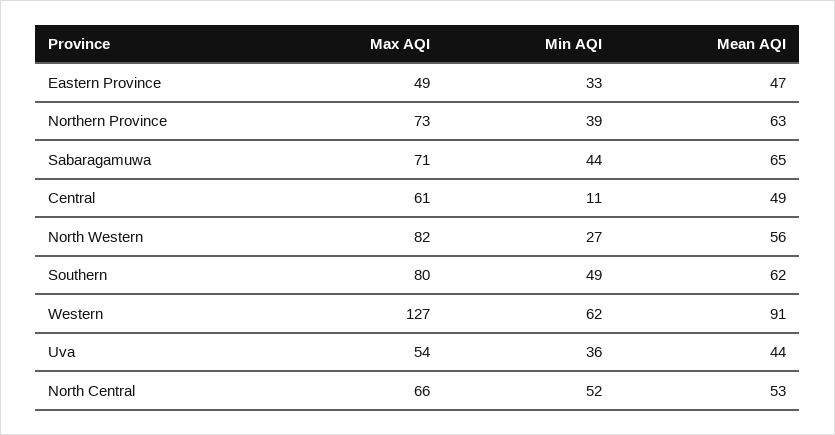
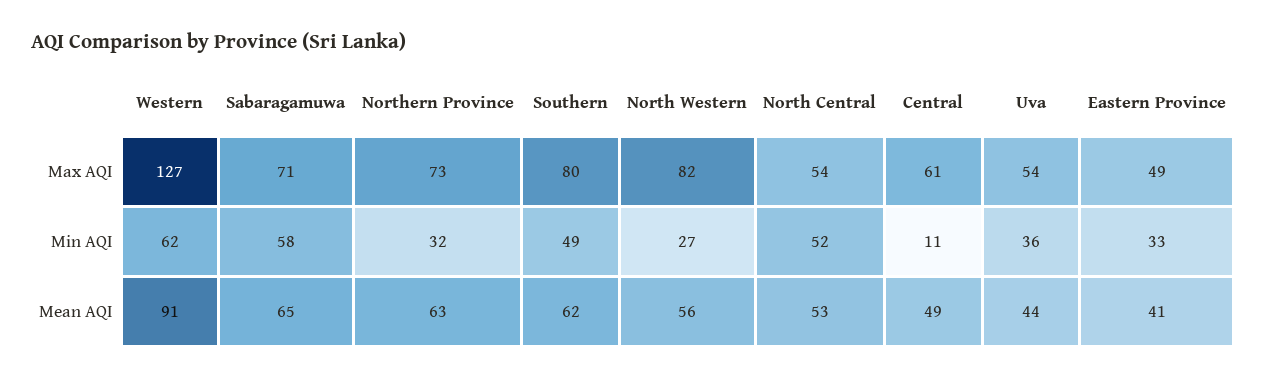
  {
    "Max AQI": {
      "Eastern Province": 49,
      "Northern Province": 73,
      "Sabaragamuwa": 71,
      "Central": 61,
      "North Western": 82,
      "Southern": 80,
      "Western": 127,
      "Uva": 54,
-     "North Central": 66
+     "North Central": 54
    },
    "Min AQI": {
      "Eastern Province": 33,
-     "Northern Province": 39,
+     "Northern Province": 32,
-     "Sabaragamuwa": 44,
+     "Sabaragamuwa": 58,
      "Central": 11,
      "North Western": 27,
      "Southern": 49,
      "Western": 62,
      "Uva": 36,
      "North Central": 52
    },
    "Mean AQI": {
-     "Eastern Province": 47,
+     "Eastern Province": 41,
      "Northern Province": 63,
      "Sabaragamuwa": 65,
      "Central": 49,
      "North Western": 56,
      "Southern": 62,
      "Western": 91,
      "Uva": 44,
      "North Central": 53
    }
  }

